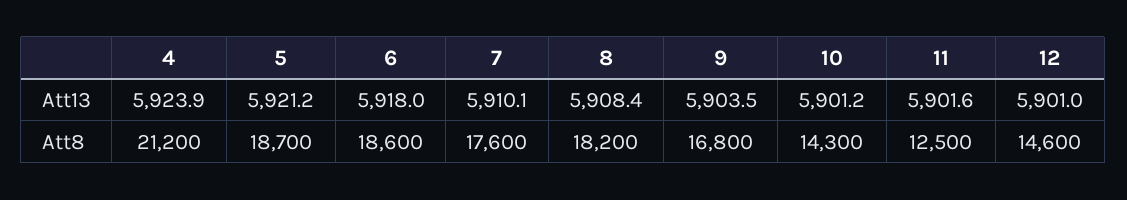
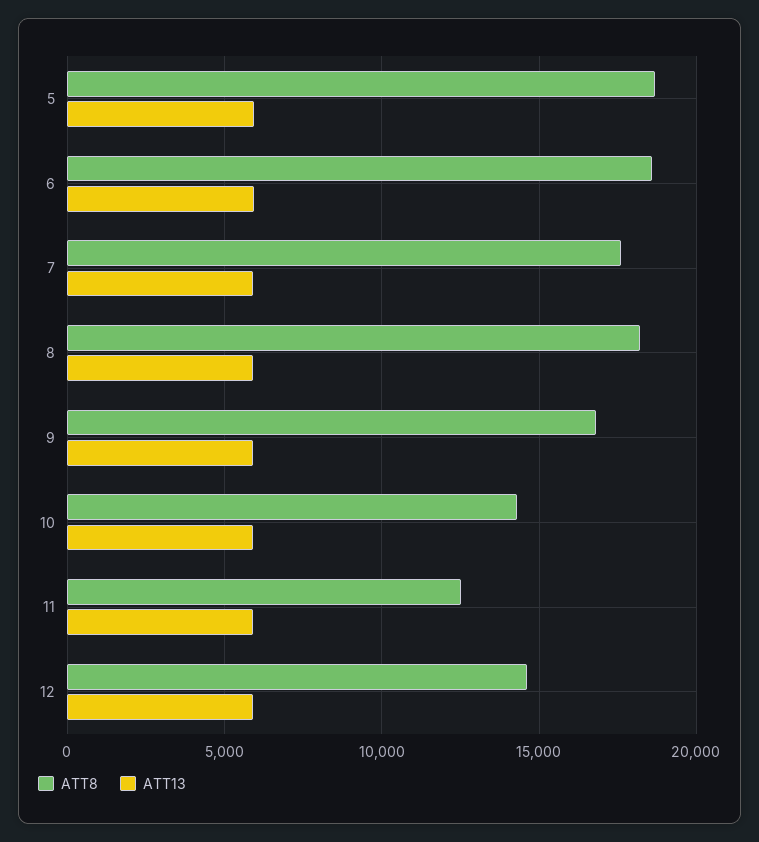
  {
    "Att13": {
-     "4": 5923.9,
      "5": 5921.2,
      "6": 5918,
      "7": 5910.1,
      "8": 5908.4,
      "9": 5903.5,
      "10": 5901.2,
      "11": 5901.6,
      "12": 5901
    },
    "Att8": {
-     "4": 21200,
      "5": 18700,
      "6": 18600,
      "7": 17600,
      "8": 18200,
      "9": 16800,
      "10": 14300,
      "11": 12500,
      "12": 14600
    }
  }

